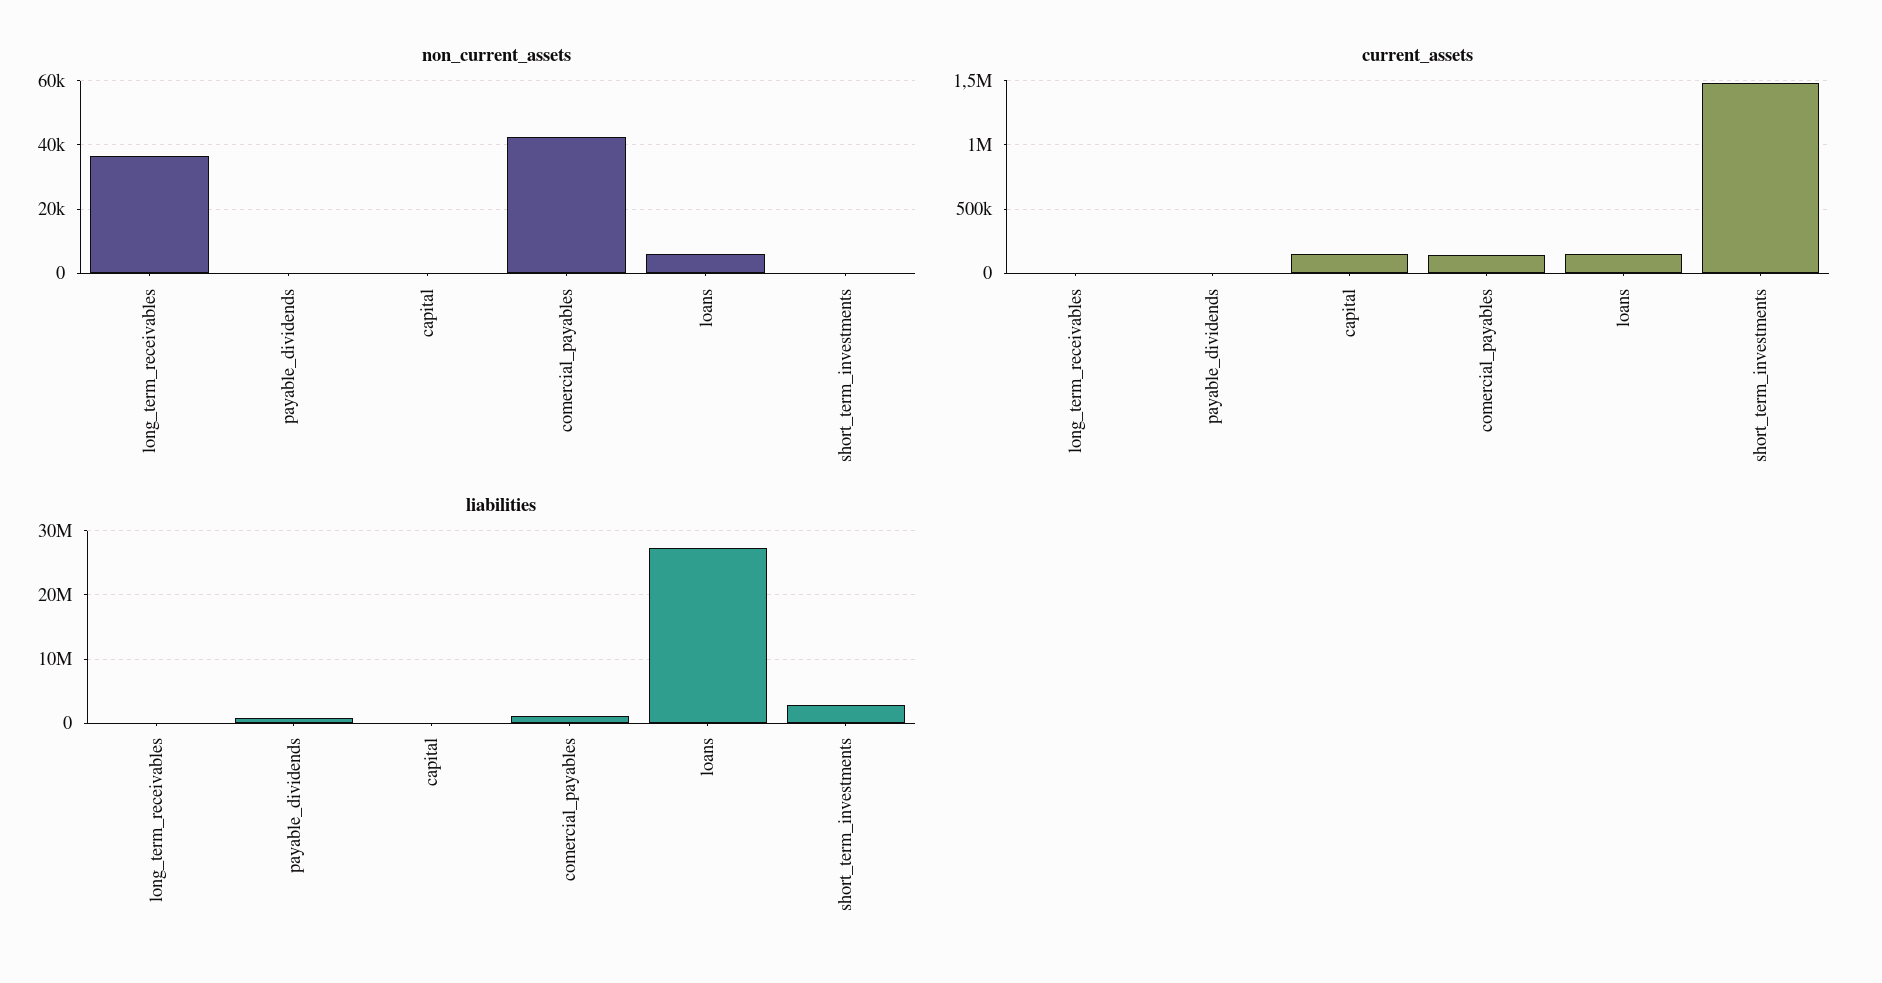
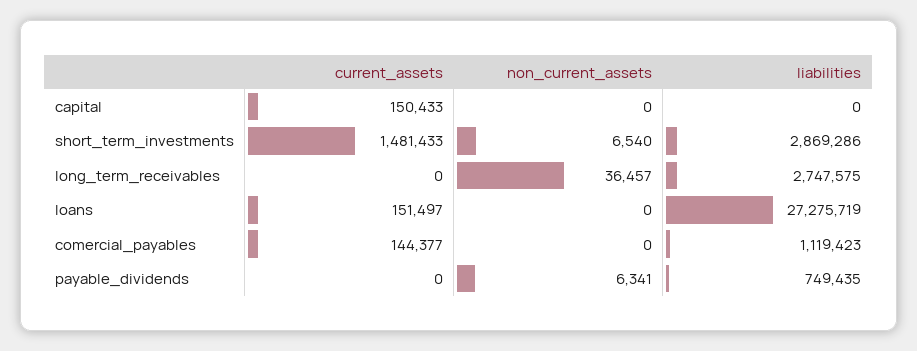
  {
    "non_current_assets": {
      "long_term_receivables": 36457,
-     "payable_dividends": 0,
+     "payable_dividends": 6341,
      "capital": 0,
-     "comercial_payables": 42000,
+     "comercial_payables": 0,
-     "loans": 6000,
+     "loans": 0,
-     "short_term_investments": 0
+     "short_term_investments": 6540
    },
    "current_assets": {
      "long_term_receivables": 0,
      "payable_dividends": 0,
      "capital": 150433,
      "comercial_payables": 144377,
      "loans": 151497,
      "short_term_investments": 1481433
    },
    "liabilities": {
-     "long_term_receivables": 0,
+     "long_term_receivables": 2747575,
      "payable_dividends": 749435,
      "capital": 0,
      "comercial_payables": 1119423,
      "loans": 27275719,
      "short_term_investments": 2869286
    }
  }

